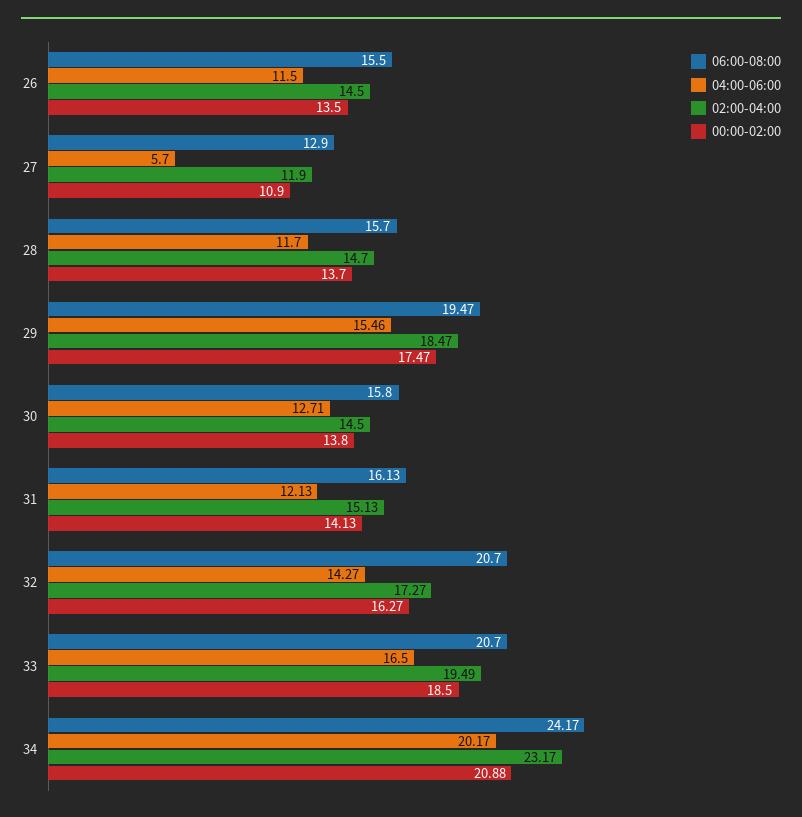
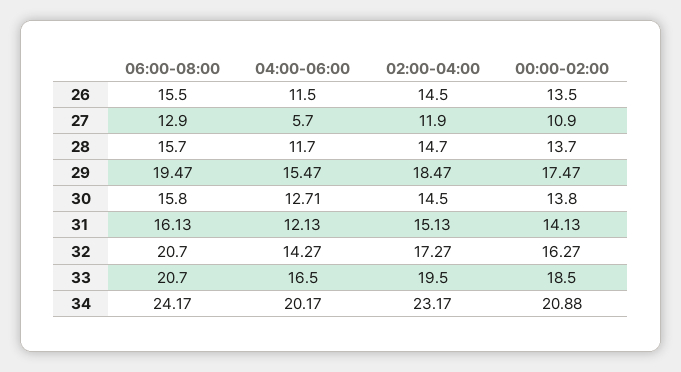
  {
    "06:00-08:00": {
      "26": 15.5,
      "27": 12.9,
      "28": 15.7,
      "29": 19.47,
      "30": 15.8,
      "31": 16.13,
      "32": 20.7,
      "33": 20.7,
      "34": 24.17
    },
    "04:00-06:00": {
      "26": 11.5,
      "27": 5.7,
      "28": 11.7,
-     "29": 15.46,
+     "29": 15.47,
      "30": 12.71,
      "31": 12.13,
      "32": 14.27,
      "33": 16.5,
      "34": 20.17
    },
    "02:00-04:00": {
      "26": 14.5,
      "27": 11.9,
      "28": 14.7,
      "29": 18.47,
      "30": 14.5,
      "31": 15.13,
      "32": 17.27,
-     "33": 19.49,
+     "33": 19.5,
      "34": 23.17
    },
    "00:00-02:00": {
      "26": 13.5,
      "27": 10.9,
      "28": 13.7,
      "29": 17.47,
      "30": 13.8,
      "31": 14.13,
      "32": 16.27,
      "33": 18.5,
      "34": 20.88
    }
  }

